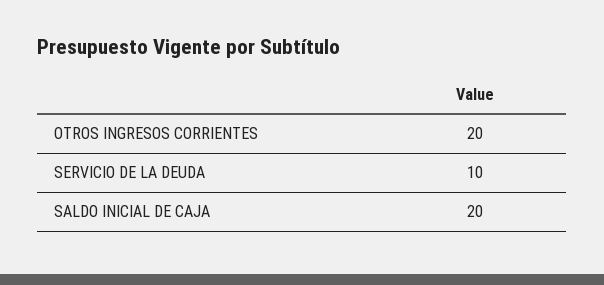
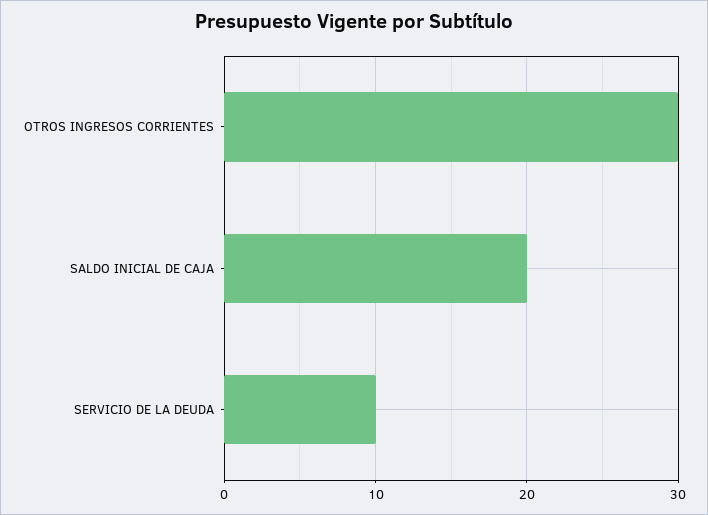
  {
-   "OTROS INGRESOS CORRIENTES": 20,
+   "OTROS INGRESOS CORRIENTES": 30,
    "SERVICIO DE LA DEUDA": 10,
    "SALDO INICIAL DE CAJA": 20
  }

